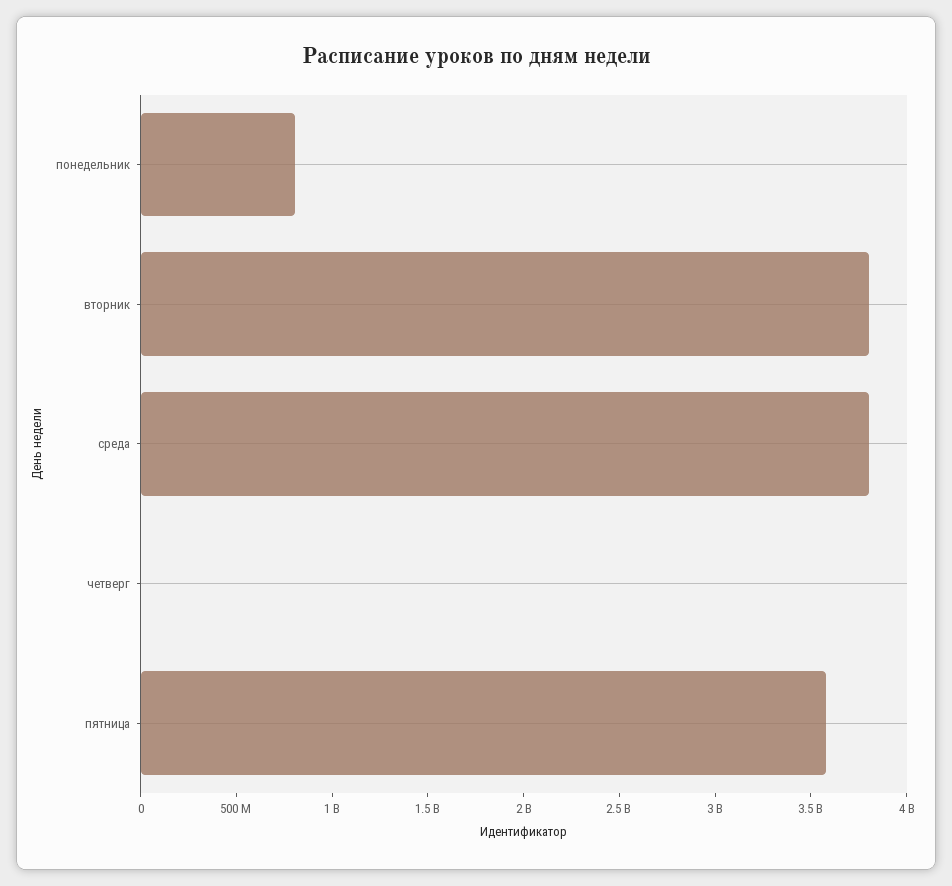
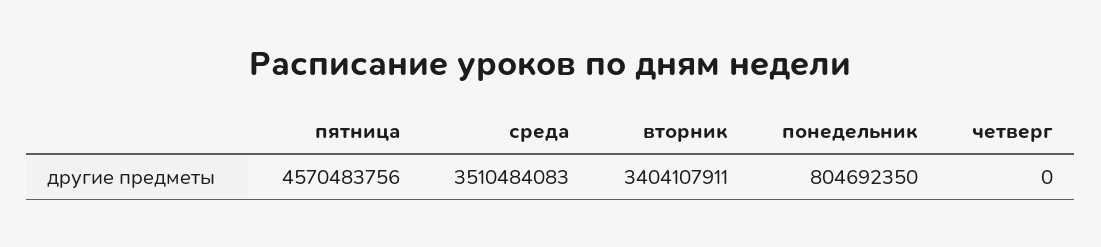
  {
    "понедельник": 804692350,
-   "вторник": 3800000000,
+   "вторник": 3404107911,
-   "среда": 3800000000,
+   "среда": 3510484083,
    "четверг": 0,
-   "пятница": 3600000000
+   "пятница": 4570483756
  }

